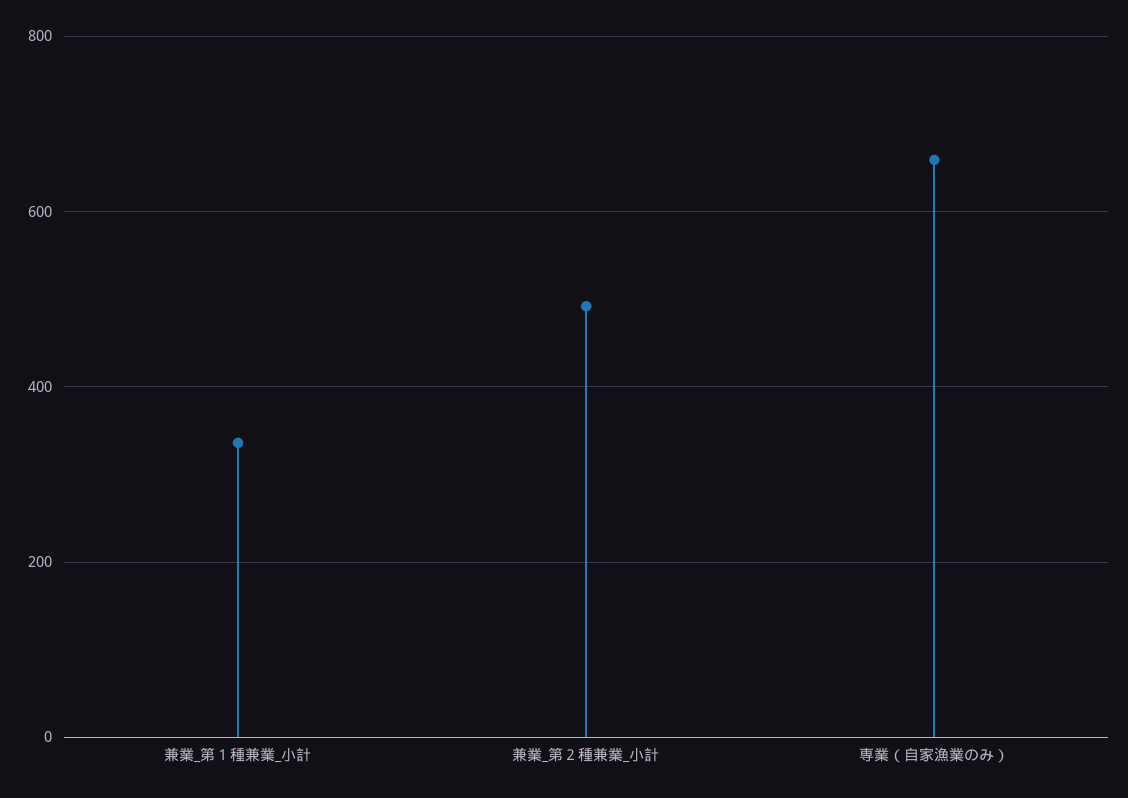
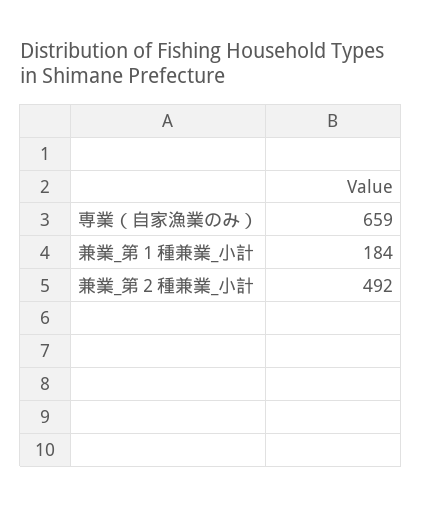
  {
-   "兼業_第１種兼業_小計": 340,
+   "兼業_第１種兼業_小計": 184,
    "兼業_第２種兼業_小計": 492,
    "専業（自家漁業のみ）": 659
  }

